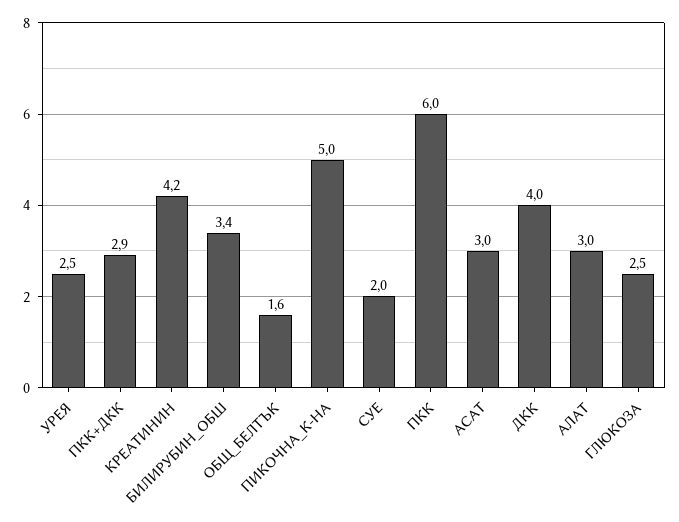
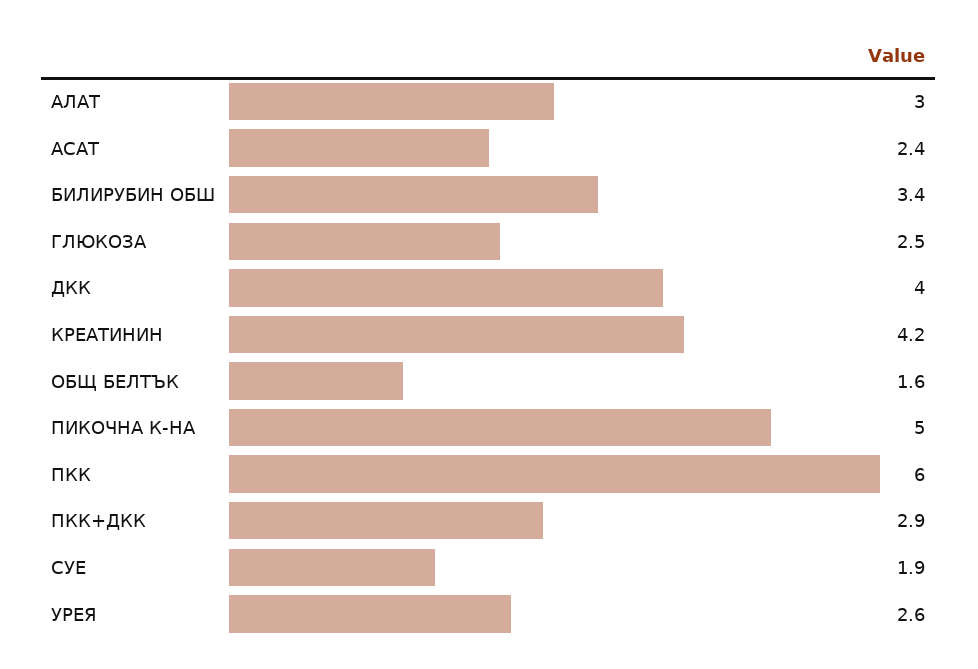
  {
-   "УРЕЯ": 2.5,
+   "УРЕЯ": 2.6,
    "ПКК+ДКК": 2.9,
    "КРЕАТИНИН": 4.2,
    "БИЛИРУБИН_ОБШ": 3.4,
    "ОБЩ_БЕЛТЪК": 1.6,
    "ПИКОЧНА_К-НА": 5,
-   "СУЕ": 2,
+   "СУЕ": 1.9,
    "ПКК": 6,
-   "АСАТ": 3,
+   "АСАТ": 2.4,
    "ДКК": 4,
    "АЛАТ": 3,
    "ГЛЮКОЗА": 2.5
  }

